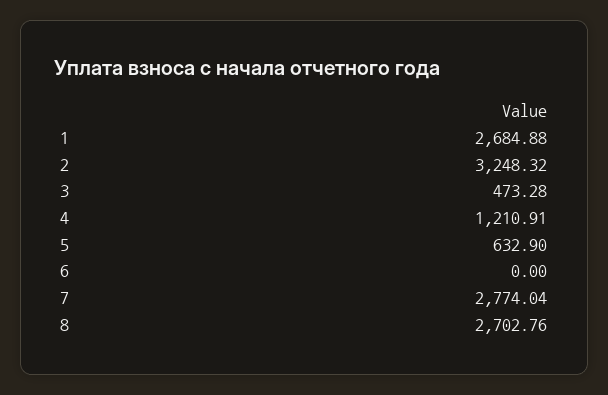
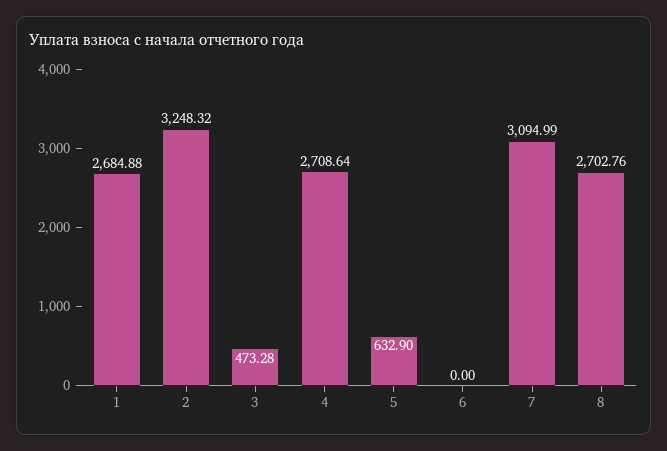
  {
    "1": 2684.88,
    "2": 3248.32,
    "3": 473.28,
-   "4": 1210.91,
+   "4": 2708.64,
    "5": 632.9,
    "6": 0,
-   "7": 2774.04,
+   "7": 3094.99,
    "8": 2702.76
  }

